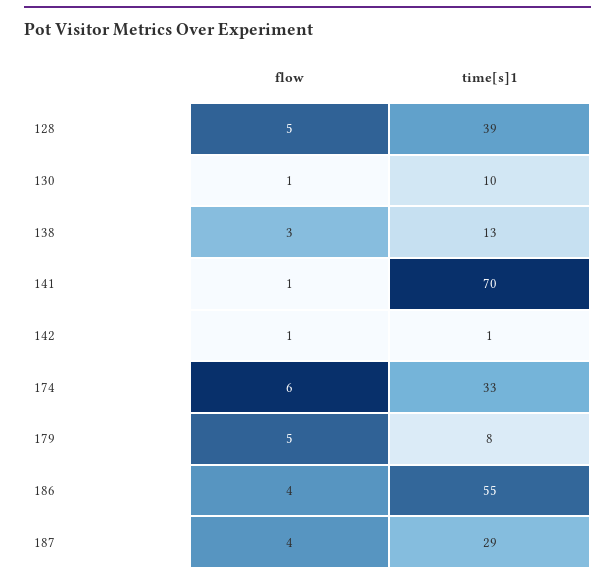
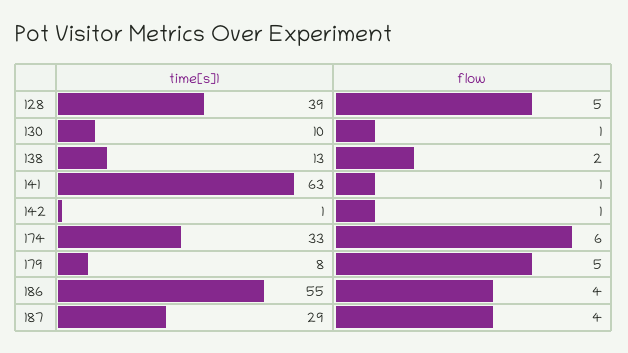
  {
    "flow": {
      "128": 5,
      "130": 1,
-     "138": 3,
+     "138": 2,
      "141": 1,
      "142": 1,
      "174": 6,
      "179": 5,
      "186": 4,
      "187": 4
    },
    "time[s]1": {
      "128": 39,
      "130": 10,
      "138": 13,
-     "141": 70,
+     "141": 63,
      "142": 1,
      "174": 33,
      "179": 8,
      "186": 55,
      "187": 29
    }
  }

